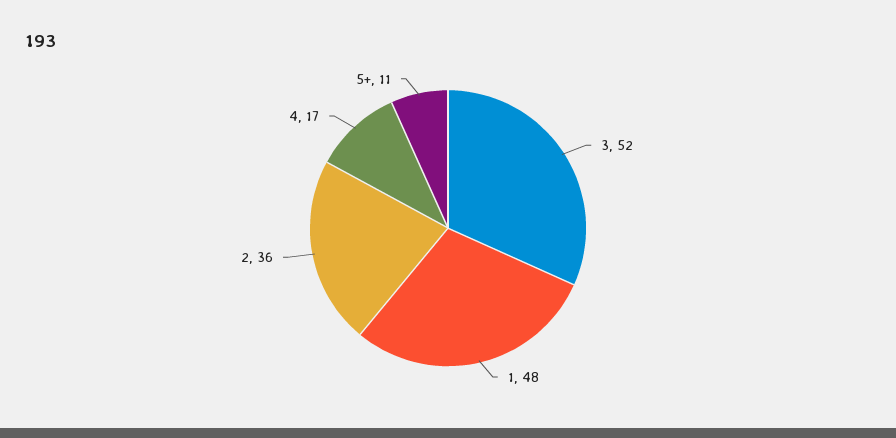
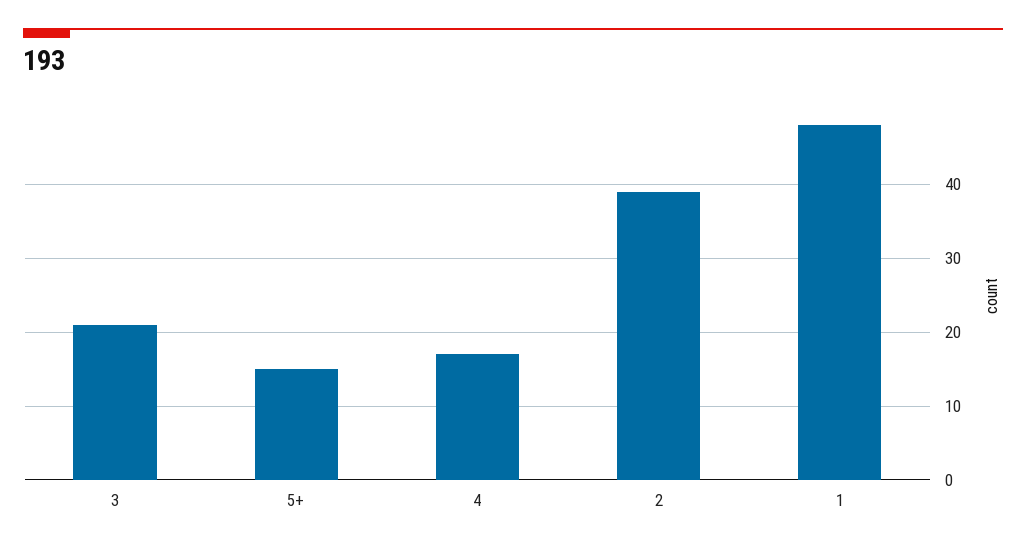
  {
-   "3": 52,
+   "3": 21,
    "1": 48,
-   "2": 36,
+   "2": 39,
    "4": 17,
-   "5+": 11
+   "5+": 15
  }

